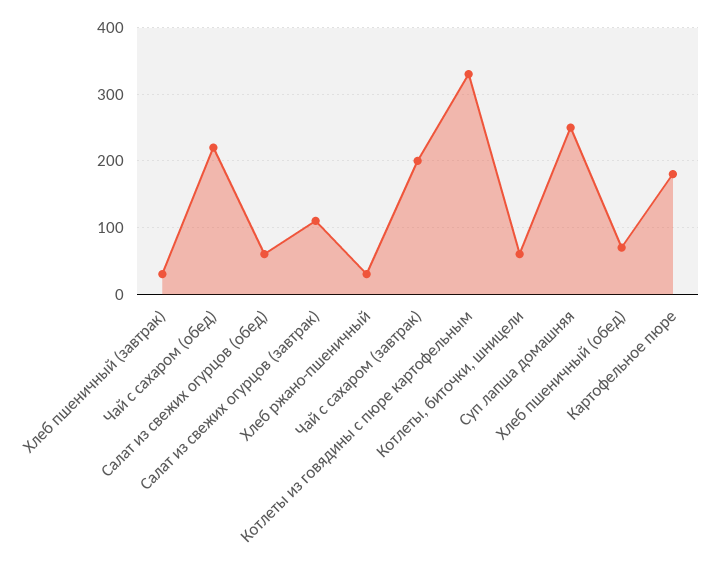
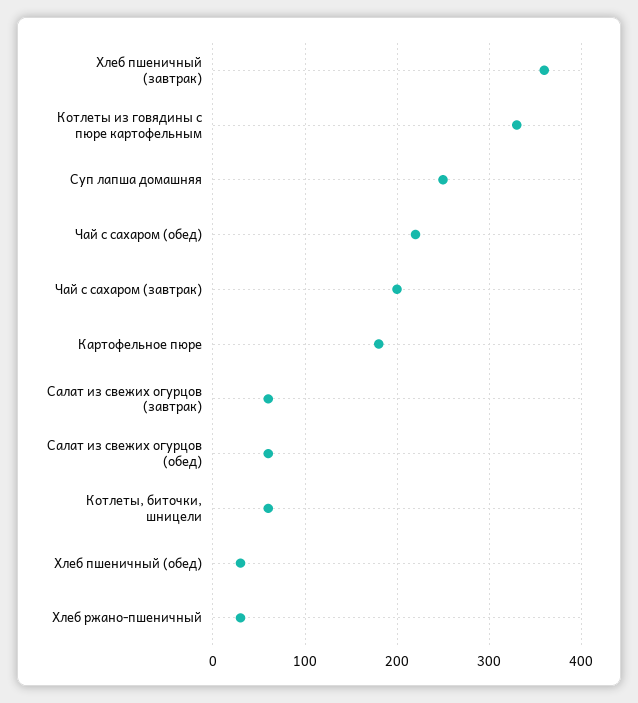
  {
-   "Хлеб пшеничный (завтрак)": 30,
+   "Хлеб пшеничный (завтрак)": 360,
    "Чай с сахаром (обед)": 220,
    "Салат из свежих огурцов (обед)": 60,
-   "Салат из свежих огурцов (завтрак)": 110,
+   "Салат из свежих огурцов (завтрак)": 60,
    "Хлеб ржано-пшеничный": 30,
    "Чай с сахаром (завтрак)": 200,
    "Котлеты из говядины с пюре картофельным": 330,
    "Котлеты, биточки, шницели": 60,
    "Суп лапша домашняя": 250,
-   "Хлеб пшеничный (обед)": 70,
+   "Хлеб пшеничный (обед)": 30,
    "Картофельное пюре": 180
  }

